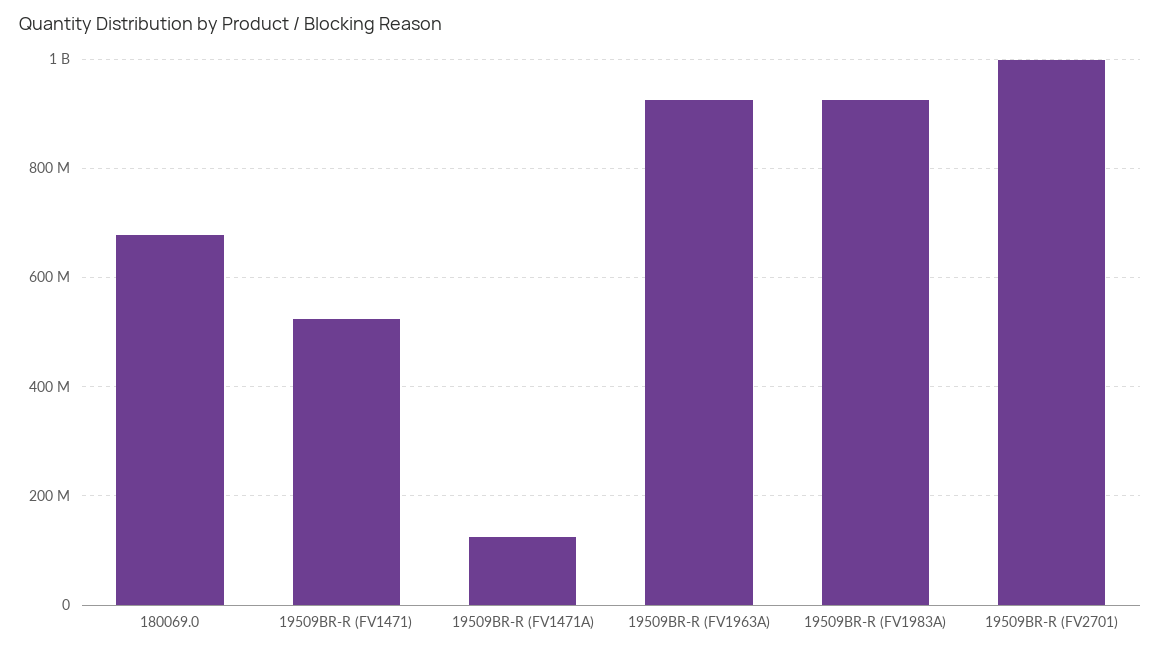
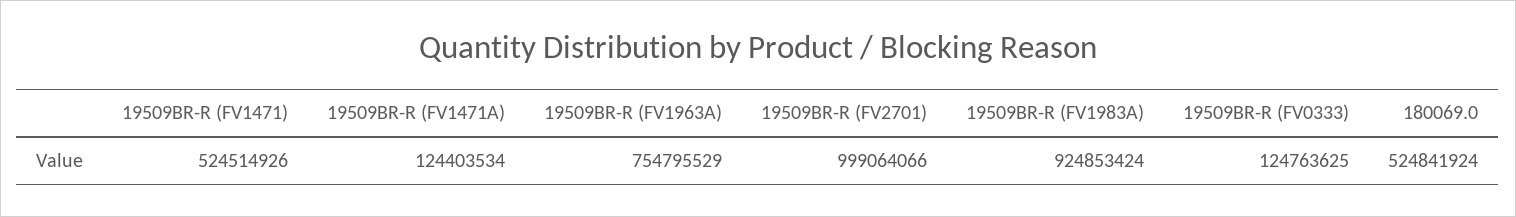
  {
-   "180069.0": 680000000,
+   "180069.0": 524841924,
    "19509BR-R (FV1471)": 524514926,
    "19509BR-R (FV1471A)": 124403534,
-   "19509BR-R (FV1963A)": 920000000,
+   "19509BR-R (FV1963A)": 754795529,
    "19509BR-R (FV1983A)": 924853424,
-   "19509BR-R (FV2701)": 999064066
+   "19509BR-R (FV2701)": 999064066,
+   "19509BR-R (FV0333)": 124763625
  }

